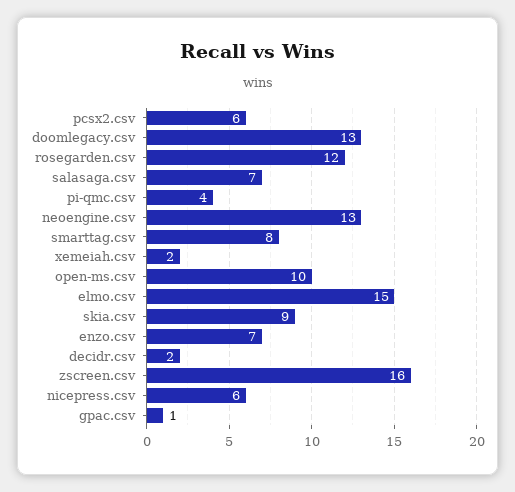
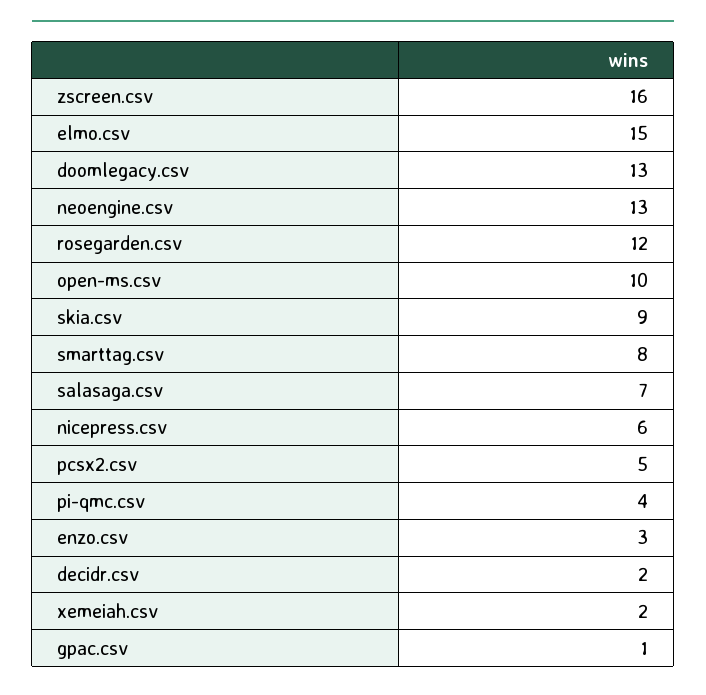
  {
-   "pcsx2.csv": 6,
+   "pcsx2.csv": 5,
    "doomlegacy.csv": 13,
    "rosegarden.csv": 12,
    "salasaga.csv": 7,
    "pi-qmc.csv": 4,
    "neoengine.csv": 13,
    "smarttag.csv": 8,
    "xemeiah.csv": 2,
    "open-ms.csv": 10,
    "elmo.csv": 15,
    "skia.csv": 9,
-   "enzo.csv": 7,
+   "enzo.csv": 3,
    "decidr.csv": 2,
    "zscreen.csv": 16,
    "nicepress.csv": 6,
    "gpac.csv": 1
  }

